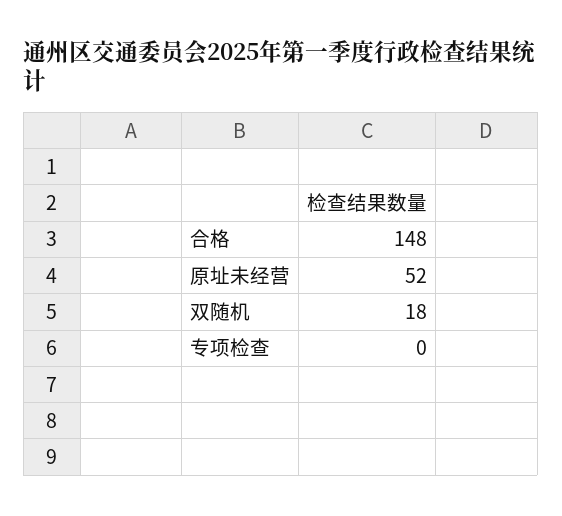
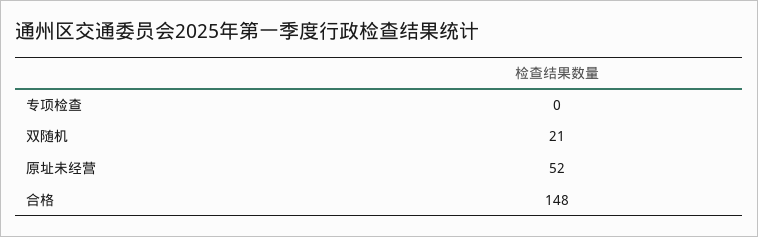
  {
    "合格": 148,
    "原址未经营": 52,
-   "双随机": 18,
+   "双随机": 21,
    "专项检查": 0
  }

